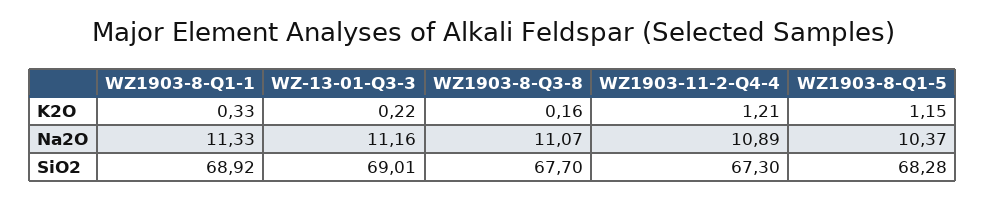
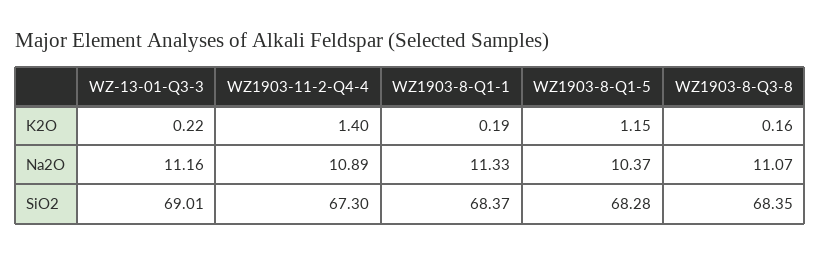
  {
    "WZ1903-8-Q1-1": {
-     "K2O": 0.33,
+     "K2O": 0.19,
      "Na2O": 11.33,
-     "SiO2": 68.92
+     "SiO2": 68.37
    },
    "WZ-13-01-Q3-3": {
      "K2O": 0.22,
      "Na2O": 11.16,
      "SiO2": 69.01
    },
    "WZ1903-8-Q3-8": {
      "K2O": 0.16,
      "Na2O": 11.07,
-     "SiO2": 67.7
+     "SiO2": 68.35
    },
    "WZ1903-11-2-Q4-4": {
-     "K2O": 1.21,
+     "K2O": 1.4,
      "Na2O": 10.89,
      "SiO2": 67.3
    },
    "WZ1903-8-Q1-5": {
      "K2O": 1.15,
      "Na2O": 10.37,
      "SiO2": 68.28
    }
  }

